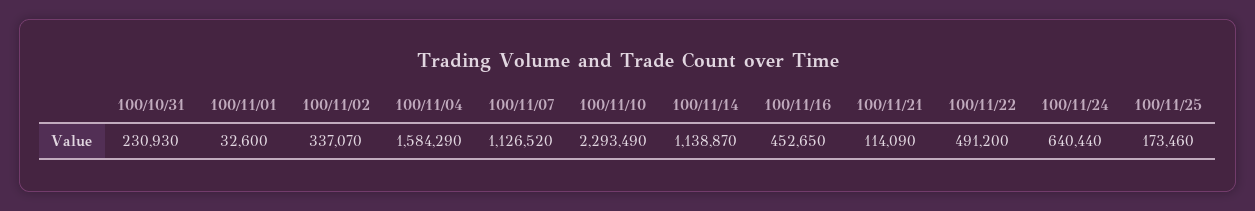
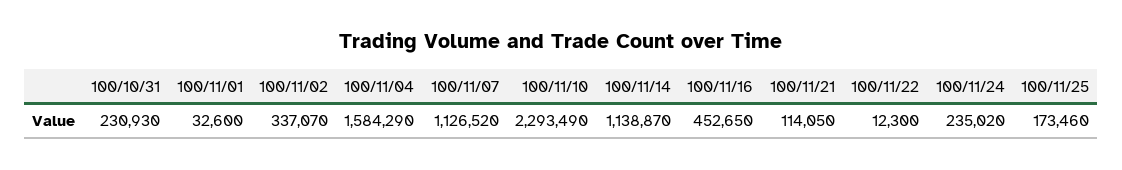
  {
    "100/10/31": 230930,
    "100/11/01": 32600,
    "100/11/02": 337070,
    "100/11/04": 1584290,
    "100/11/07": 1126520,
    "100/11/10": 2293490,
    "100/11/14": 1138870,
    "100/11/16": 452650,
-   "100/11/21": 114090,
+   "100/11/21": 114050,
-   "100/11/22": 491200,
+   "100/11/22": 12300,
-   "100/11/24": 640440,
+   "100/11/24": 235020,
    "100/11/25": 173460
  }

